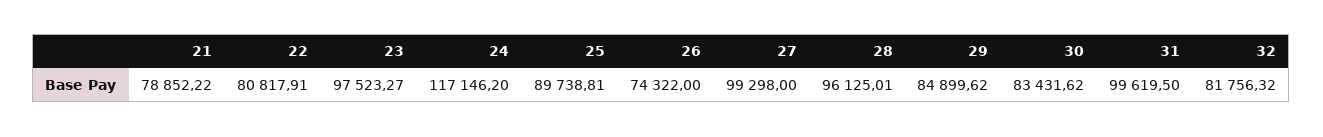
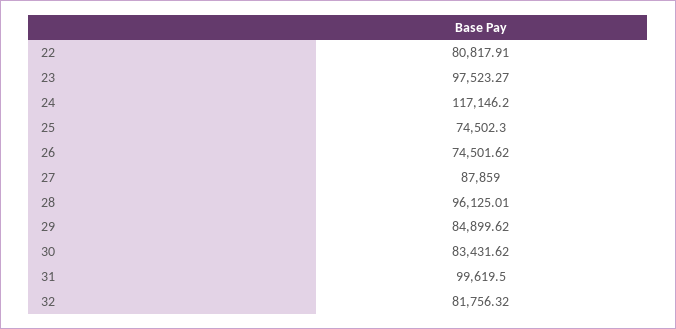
  {
-   "21": 78852.22,
    "22": 80817.91,
    "23": 97523.27,
    "24": 117146.2,
-   "25": 89738.81,
+   "25": 74502.3,
-   "26": 74322,
+   "26": 74501.62,
-   "27": 99298,
+   "27": 87859,
    "28": 96125.01,
    "29": 84899.62,
    "30": 83431.62,
    "31": 99619.5,
    "32": 81756.32
  }

